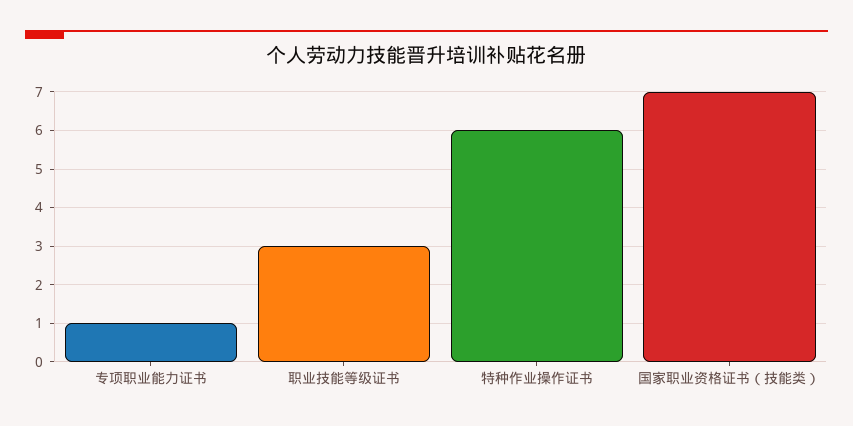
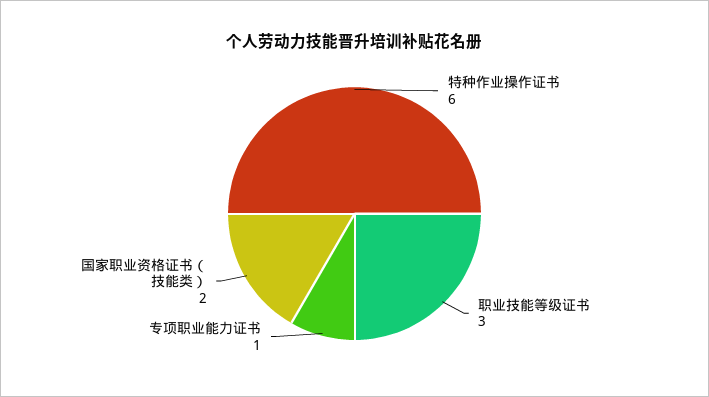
  {
    "专项职业能力证书": 1,
    "职业技能等级证书": 3,
    "特种作业操作证书": 6,
-   "国家职业资格证书（技能类）": 7
+   "国家职业资格证书（技能类）": 2
  }

